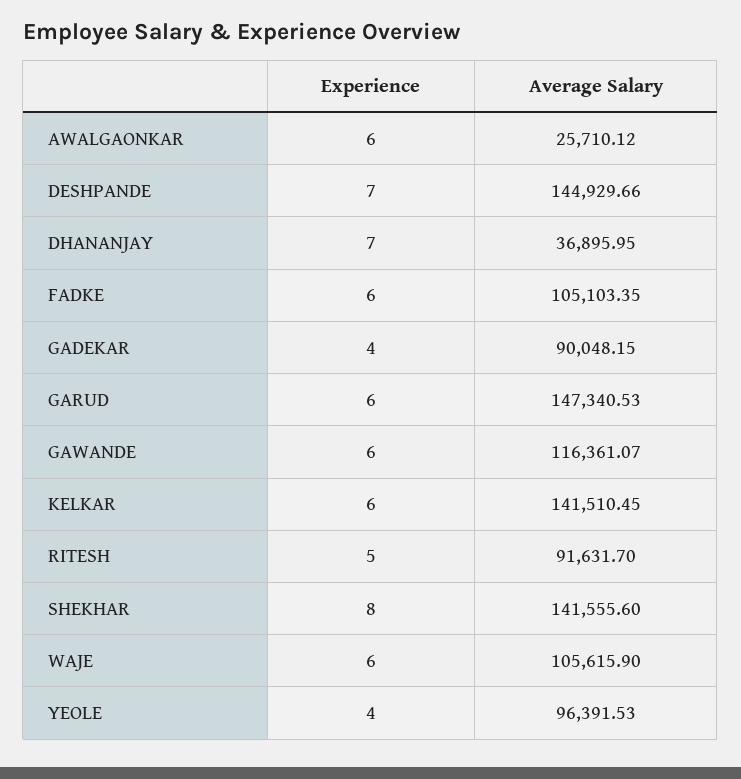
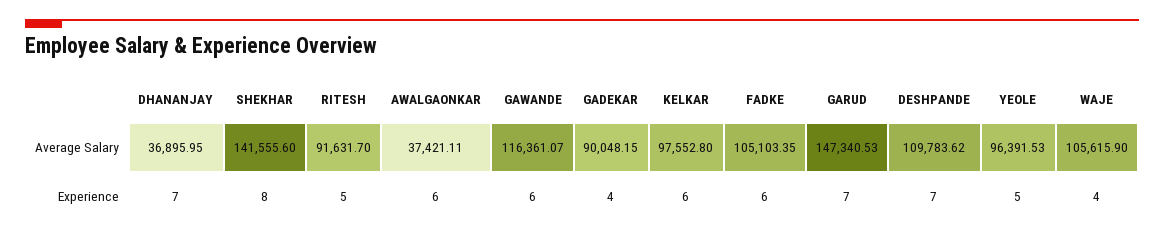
  {
    "Experience": {
      "AWALGAONKAR": 6,
      "DESHPANDE": 7,
      "DHANANJAY": 7,
      "FADKE": 6,
      "GADEKAR": 4,
-     "GARUD": 6,
+     "GARUD": 7,
      "GAWANDE": 6,
      "KELKAR": 6,
      "RITESH": 5,
      "SHEKHAR": 8,
-     "WAJE": 6,
+     "WAJE": 4,
-     "YEOLE": 4
+     "YEOLE": 5
    },
    "Average Salary": {
-     "AWALGAONKAR": 25710.12,
+     "AWALGAONKAR": 37421.11,
-     "DESHPANDE": 144929.66,
+     "DESHPANDE": 109783.62,
      "DHANANJAY": 36895.95,
      "FADKE": 105103.35,
      "GADEKAR": 90048.15,
      "GARUD": 147340.53,
      "GAWANDE": 116361.07,
-     "KELKAR": 141510.45,
+     "KELKAR": 97552.8,
      "RITESH": 91631.7,
      "SHEKHAR": 141555.6,
      "WAJE": 105615.9,
      "YEOLE": 96391.53
    }
  }

